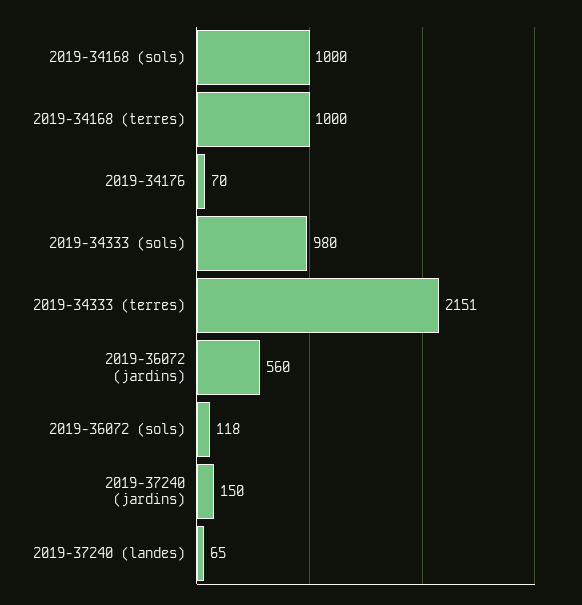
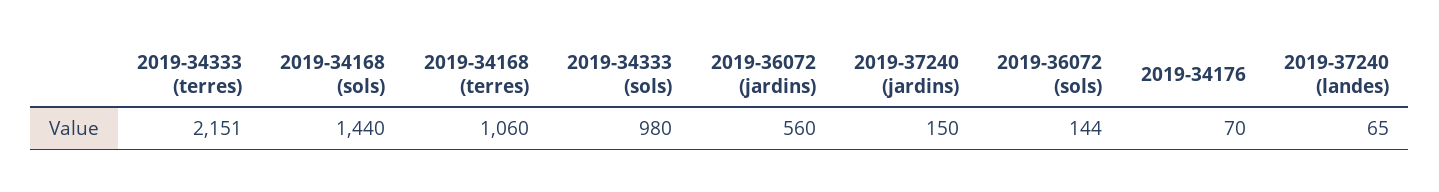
  {
-   "2019-34168 (sols)": 1000,
+   "2019-34168 (sols)": 1440,
-   "2019-34168 (terres)": 1000,
+   "2019-34168 (terres)": 1060,
    "2019-34176": 70,
    "2019-34333 (sols)": 980,
    "2019-34333 (terres)": 2151,
    "2019-36072 (jardins)": 560,
-   "2019-36072 (sols)": 118,
+   "2019-36072 (sols)": 144,
    "2019-37240 (jardins)": 150,
    "2019-37240 (landes)": 65
  }

